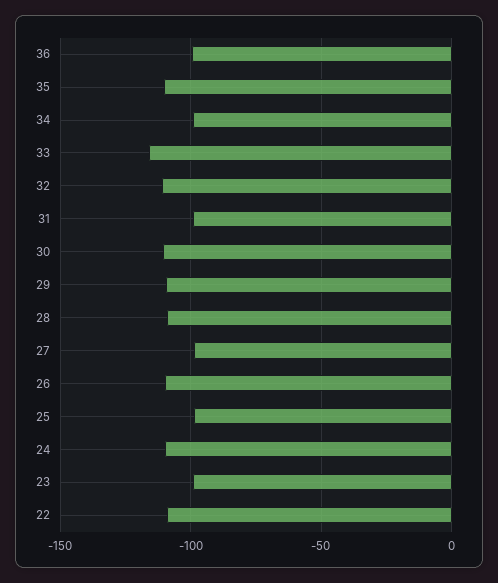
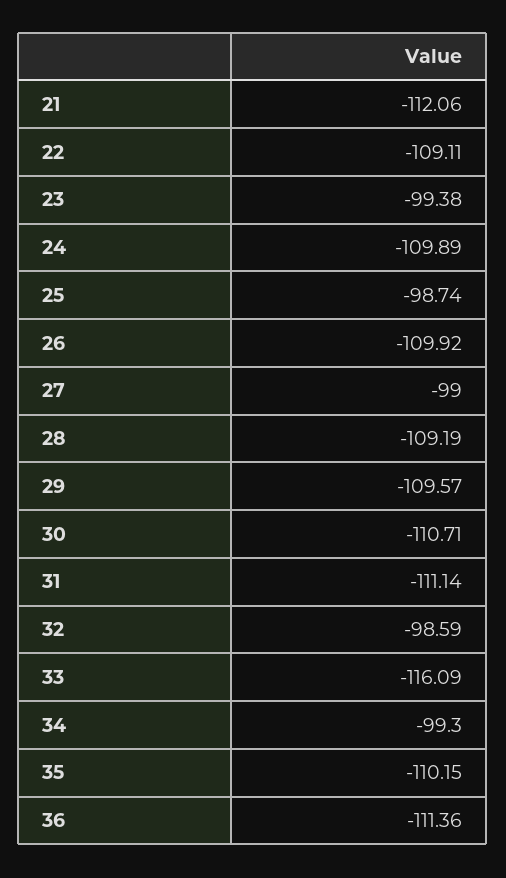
  {
-   "36": -100,
+   "36": -111.36,
    "35": -110.15,
    "34": -99.3,
    "33": -116.09,
-   "32": -110,
+   "32": -98.59,
-   "31": -100,
+   "31": -111.14,
    "30": -110.71,
    "29": -109.57,
    "28": -109.19,
    "27": -99,
    "26": -109.92,
    "25": -98.74,
    "24": -109.89,
    "23": -99.38,
-   "22": -109.11
+   "22": -109.11,
+   "21": -112.06
  }

